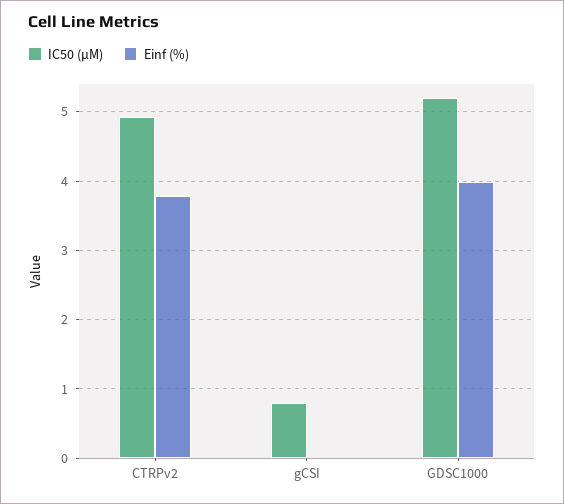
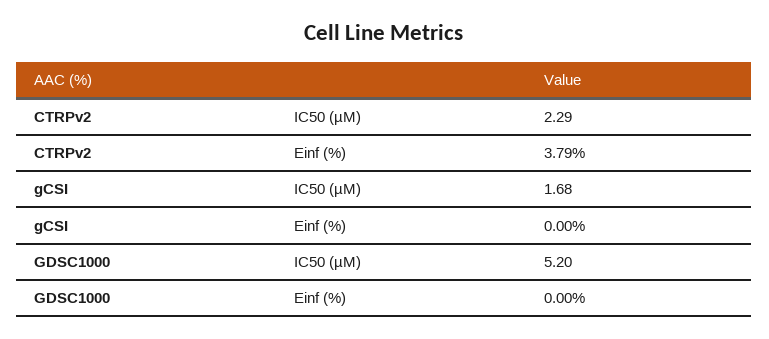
  {
    "IC50 (µM)": {
-     "CTRPv2": 4.9,
+     "CTRPv2": 2.29,
-     "gCSI": 0.8,
+     "gCSI": 1.68,
      "GDSC1000": 5.2
    },
    "Einf (%)": {
      "CTRPv2": 3.79,
      "gCSI": 0,
-     "GDSC1000": 4
+     "GDSC1000": 0
    }
  }

